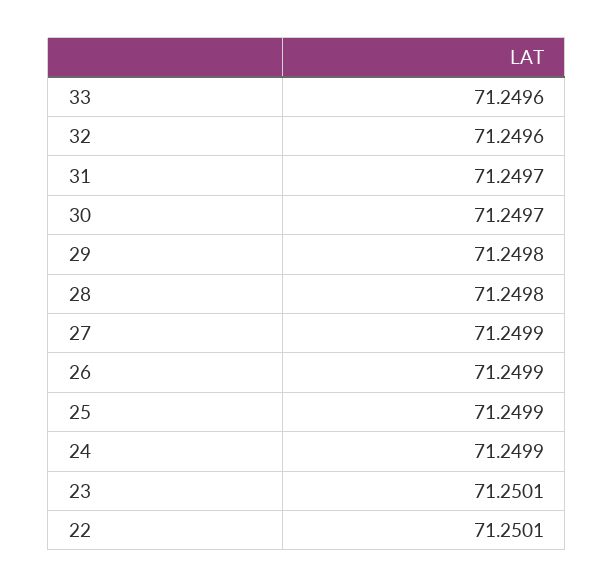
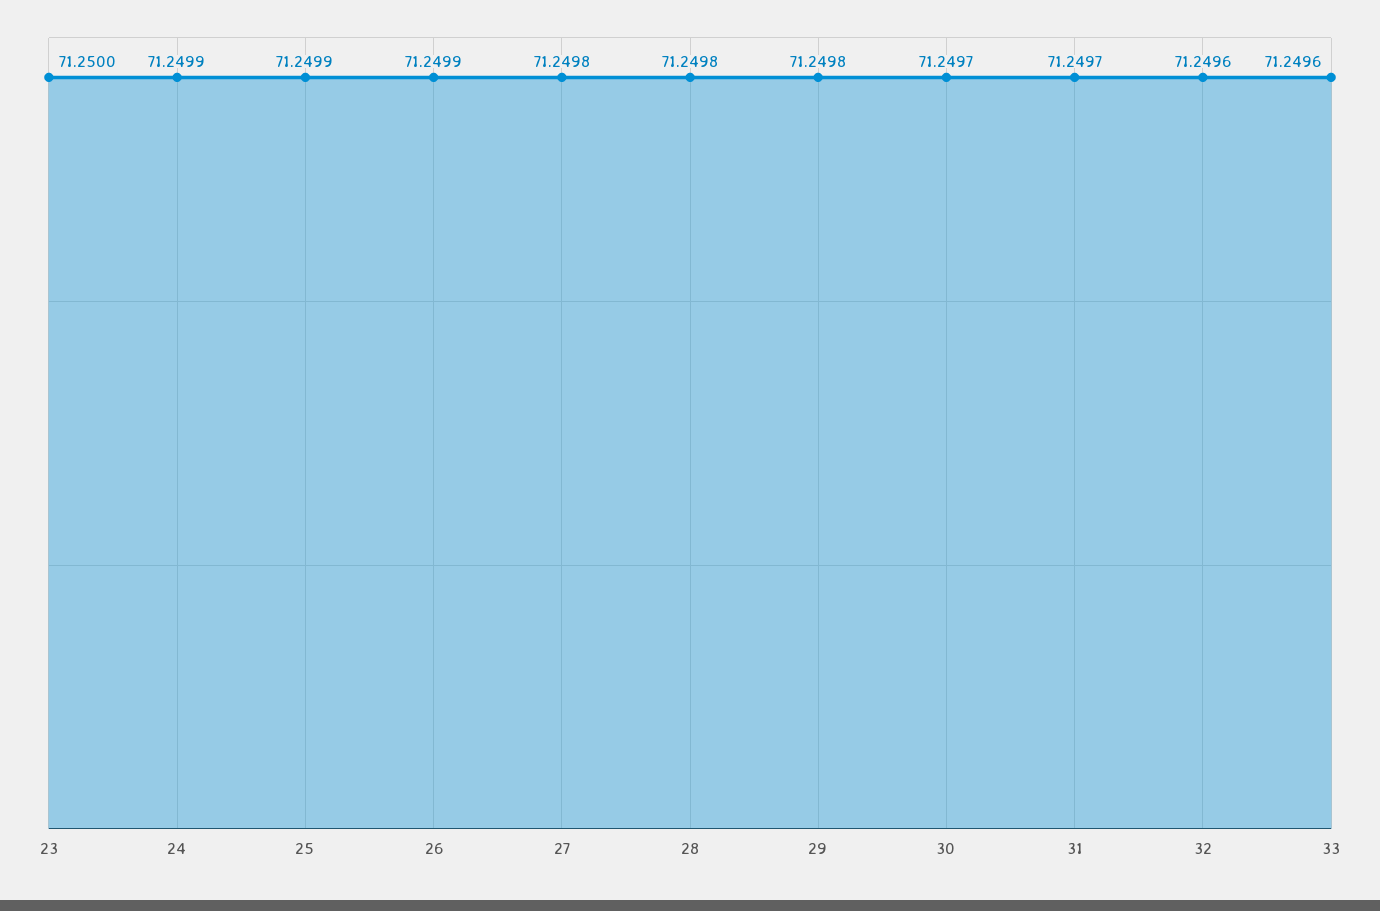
  {
    "33": 71.2496,
    "32": 71.2496,
    "31": 71.2497,
    "30": 71.2497,
    "29": 71.2498,
    "28": 71.2498,
-   "27": 71.2499,
+   "27": 71.2498,
    "26": 71.2499,
    "25": 71.2499,
    "24": 71.2499,
-   "23": 71.2501,
+   "23": 71.25
-   "22": 71.2501
  }

